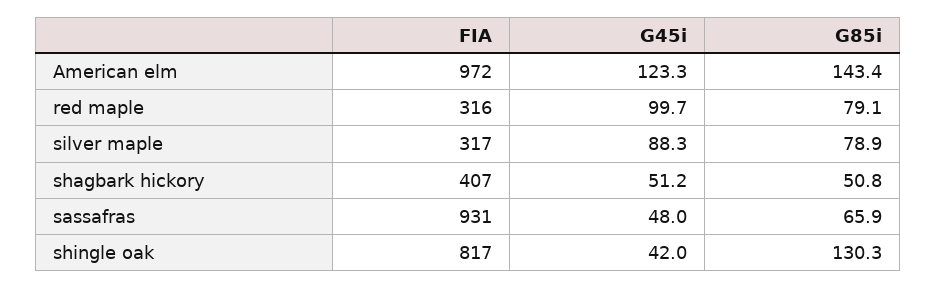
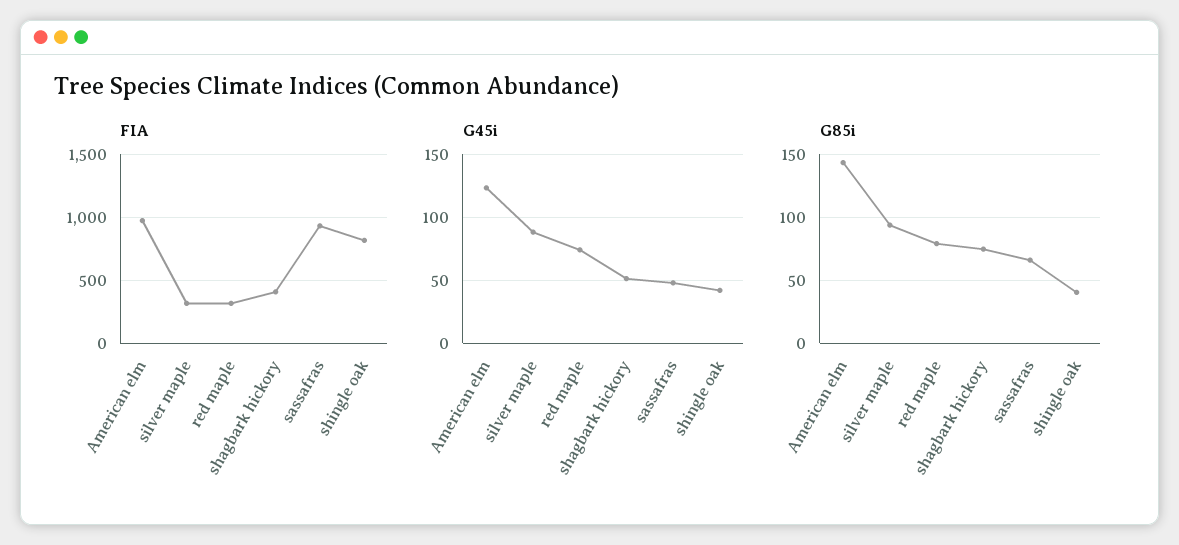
  {
    "FIA": {
      "American elm": 972,
      "red maple": 316,
      "silver maple": 317,
      "shagbark hickory": 407,
      "sassafras": 931,
      "shingle oak": 817
    },
    "G45i": {
      "American elm": 123.3,
-     "red maple": 99.7,
+     "red maple": 75,
      "silver maple": 88.3,
      "shagbark hickory": 51.2,
      "sassafras": 48,
      "shingle oak": 42
    },
    "G85i": {
      "American elm": 143.4,
      "red maple": 79.1,
-     "silver maple": 78.9,
+     "silver maple": 95,
-     "shagbark hickory": 50.8,
+     "shagbark hickory": 75,
      "sassafras": 65.9,
-     "shingle oak": 130.3
+     "shingle oak": 40
    }
  }

